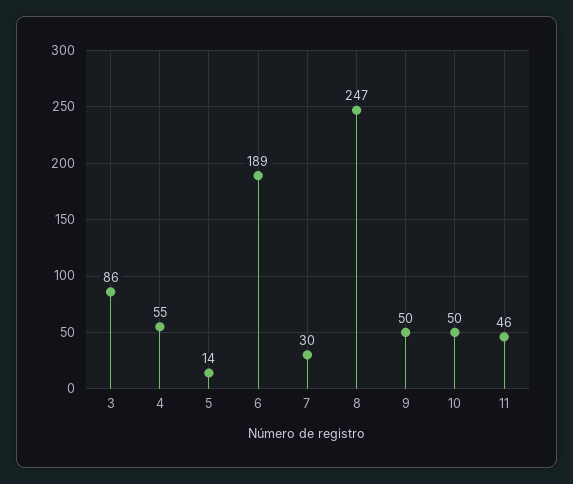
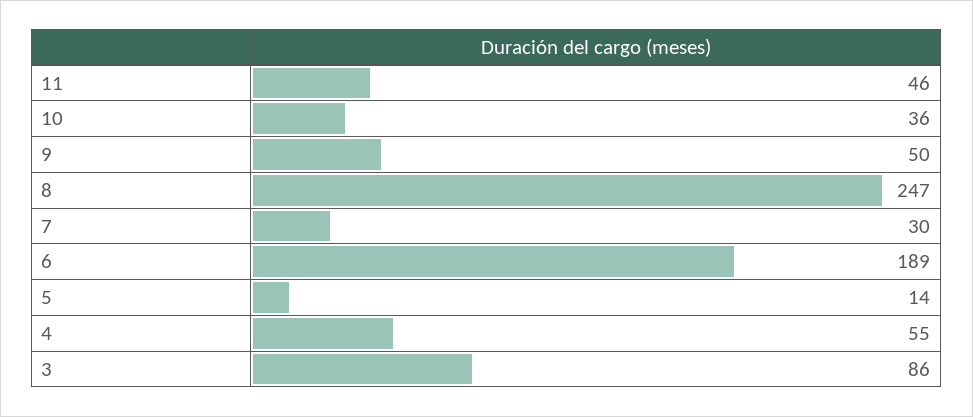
  {
    "3": 86,
    "4": 55,
    "5": 14,
    "6": 189,
    "7": 30,
    "8": 247,
    "9": 50,
-   "10": 50,
+   "10": 36,
    "11": 46
  }

